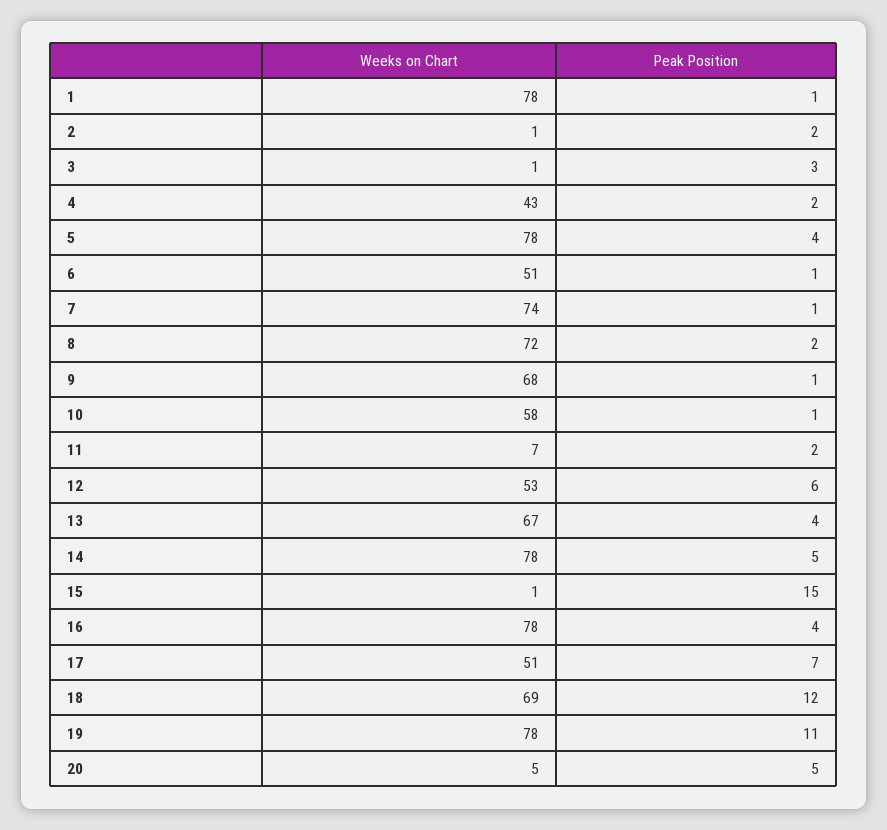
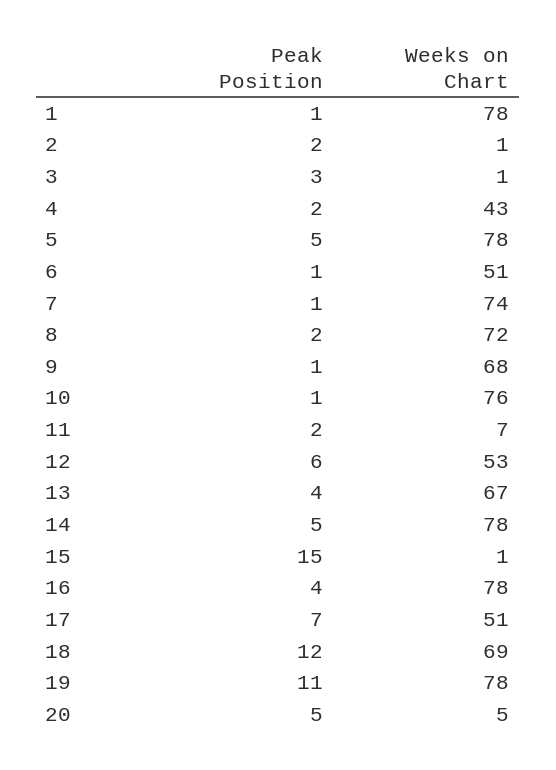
  {
    "Weeks on Chart": {
      "1": 78,
      "2": 1,
      "3": 1,
      "4": 43,
      "5": 78,
      "6": 51,
      "7": 74,
      "8": 72,
      "9": 68,
-     "10": 58,
+     "10": 76,
      "11": 7,
      "12": 53,
      "13": 67,
      "14": 78,
      "15": 1,
      "16": 78,
      "17": 51,
      "18": 69,
      "19": 78,
      "20": 5
    },
    "Peak Position": {
      "1": 1,
      "2": 2,
      "3": 3,
      "4": 2,
-     "5": 4,
+     "5": 5,
      "6": 1,
      "7": 1,
      "8": 2,
      "9": 1,
      "10": 1,
      "11": 2,
      "12": 6,
      "13": 4,
      "14": 5,
      "15": 15,
      "16": 4,
      "17": 7,
      "18": 12,
      "19": 11,
      "20": 5
    }
  }

